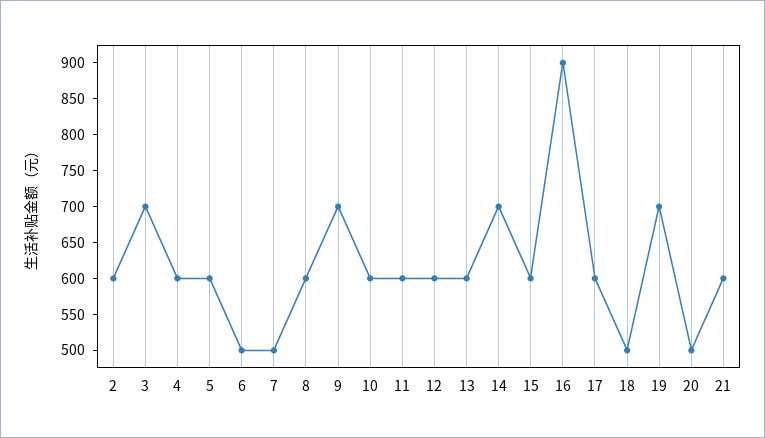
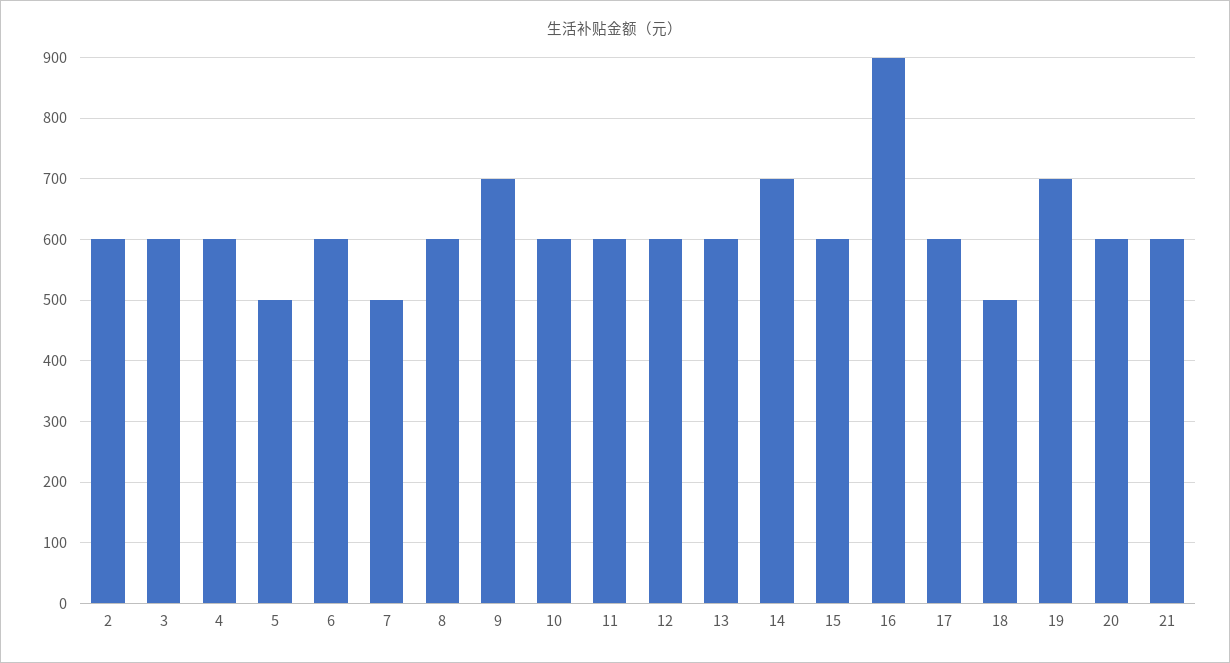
  {
    "2": 600,
-   "3": 700,
+   "3": 600,
    "4": 600,
-   "5": 600,
+   "5": 500,
-   "6": 500,
+   "6": 600,
    "7": 500,
    "8": 600,
    "9": 700,
    "10": 600,
    "11": 600,
    "12": 600,
    "13": 600,
    "14": 700,
    "15": 600,
    "16": 900,
    "17": 600,
    "18": 500,
    "19": 700,
-   "20": 500,
+   "20": 600,
    "21": 600
  }

